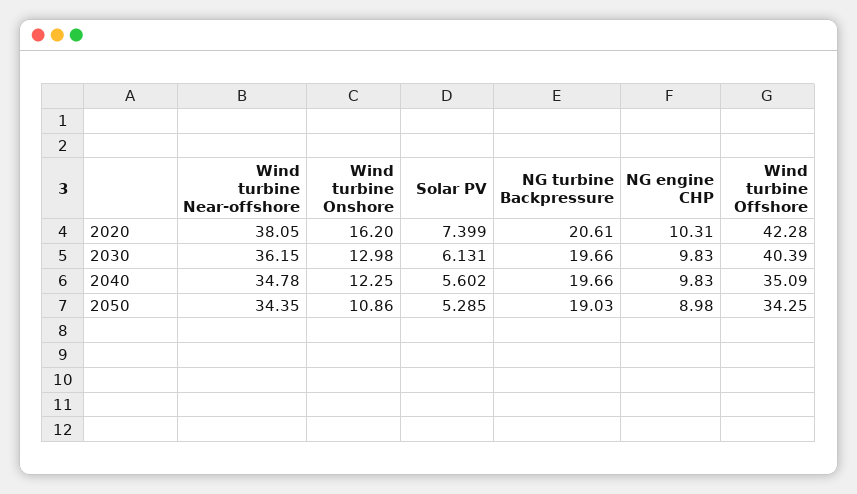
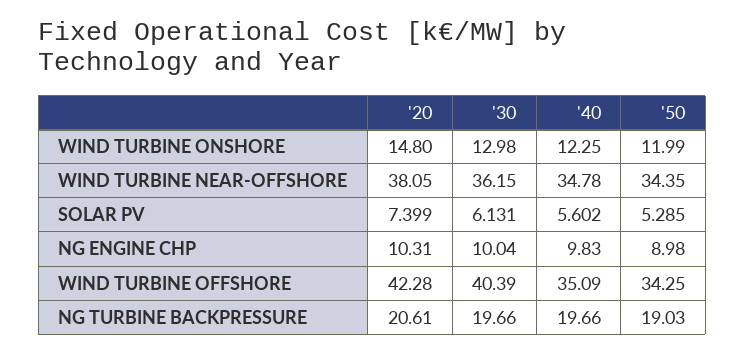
  {
    "Wind turbine Near-offshore": {
      "2020": 38.05,
      "2030": 36.15,
      "2040": 34.78,
      "2050": 34.35
    },
    "Wind turbine Onshore": {
-     "2020": 16.2,
+     "2020": 14.8,
      "2030": 12.98,
      "2040": 12.25,
-     "2050": 10.86
+     "2050": 11.99
    },
    "Solar PV": {
      "2020": 7.399,
      "2030": 6.131,
      "2040": 5.602,
      "2050": 5.285
    },
    "NG turbine Backpressure": {
      "2020": 20.61,
      "2030": 19.66,
      "2040": 19.66,
      "2050": 19.03
    },
    "NG engine CHP": {
      "2020": 10.31,
-     "2030": 9.83,
+     "2030": 10.04,
      "2040": 9.83,
      "2050": 8.98
    },
    "Wind turbine Offshore": {
      "2020": 42.28,
      "2030": 40.39,
      "2040": 35.09,
      "2050": 34.25
    }
  }

